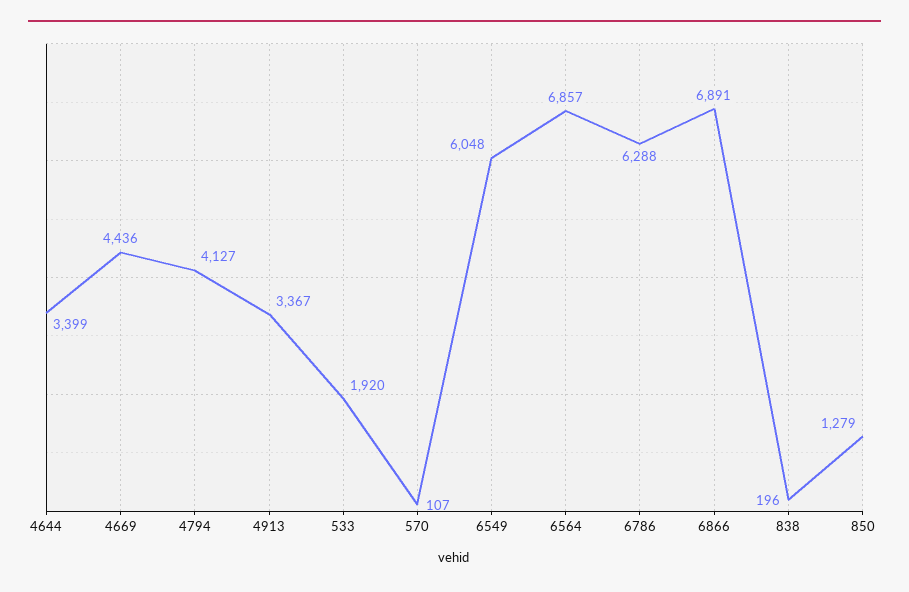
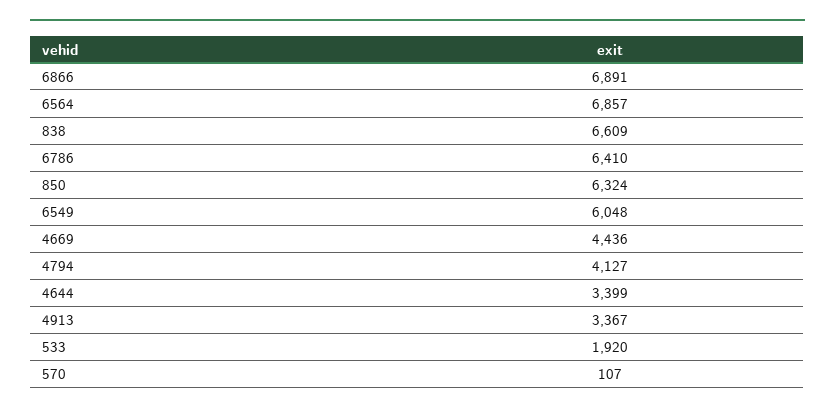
  {
    "4644": 3399,
    "4669": 4436,
    "4794": 4127,
    "4913": 3367,
    "533": 1920,
    "570": 107,
    "6549": 6048,
    "6564": 6857,
-   "6786": 6288,
+   "6786": 6410,
    "6866": 6891,
-   "838": 196,
+   "838": 6609,
-   "850": 1279
+   "850": 6324
  }

